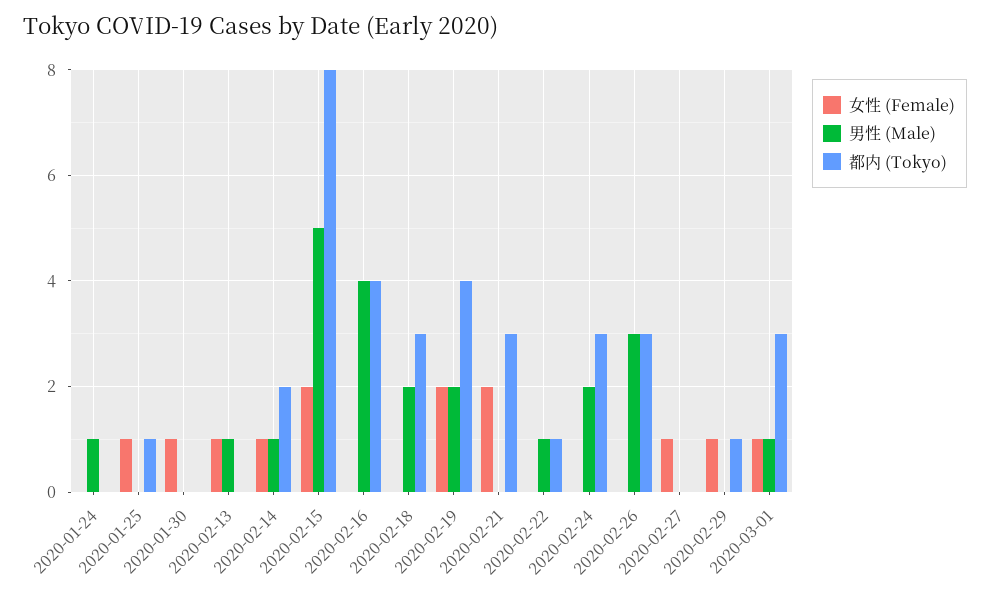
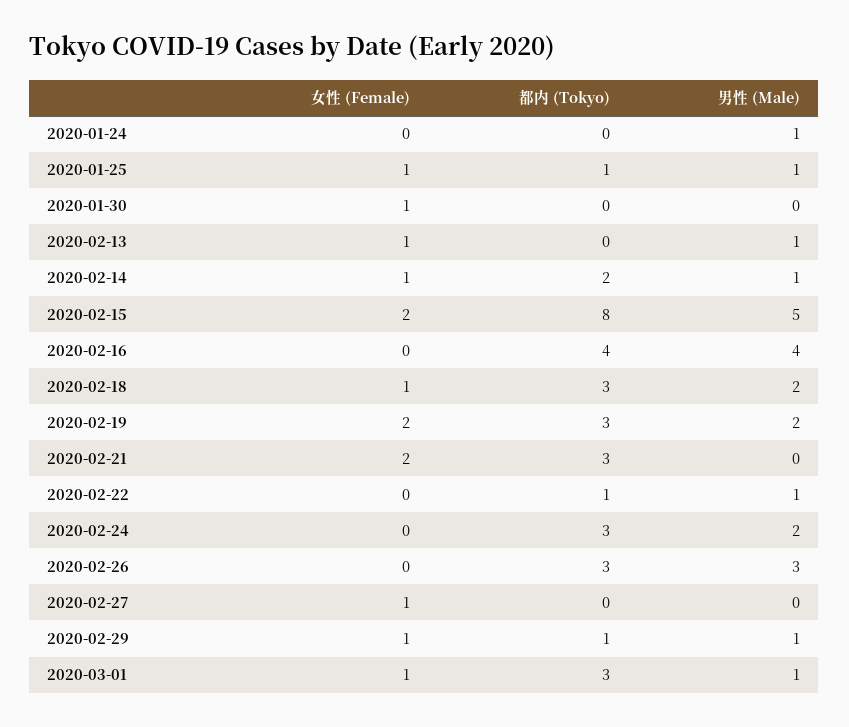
  {
    "女性 (Female)": {
      "2020-01-24": 0,
      "2020-01-25": 1,
      "2020-01-30": 1,
      "2020-02-13": 1,
      "2020-02-14": 1,
      "2020-02-15": 2,
      "2020-02-16": 0,
-     "2020-02-18": 0,
+     "2020-02-18": 1,
      "2020-02-19": 2,
      "2020-02-21": 2,
      "2020-02-22": 0,
      "2020-02-24": 0,
      "2020-02-26": 0,
      "2020-02-27": 1,
      "2020-02-29": 1,
      "2020-03-01": 1
    },
    "男性 (Male)": {
      "2020-01-24": 1,
-     "2020-01-25": 0,
+     "2020-01-25": 1,
      "2020-01-30": 0,
      "2020-02-13": 1,
      "2020-02-14": 1,
      "2020-02-15": 5,
      "2020-02-16": 4,
      "2020-02-18": 2,
      "2020-02-19": 2,
      "2020-02-21": 0,
      "2020-02-22": 1,
      "2020-02-24": 2,
      "2020-02-26": 3,
      "2020-02-27": 0,
-     "2020-02-29": 0,
+     "2020-02-29": 1,
      "2020-03-01": 1
    },
    "都内 (Tokyo)": {
      "2020-01-24": 0,
      "2020-01-25": 1,
      "2020-01-30": 0,
      "2020-02-13": 0,
      "2020-02-14": 2,
      "2020-02-15": 8,
      "2020-02-16": 4,
      "2020-02-18": 3,
-     "2020-02-19": 4,
+     "2020-02-19": 3,
      "2020-02-21": 3,
      "2020-02-22": 1,
      "2020-02-24": 3,
      "2020-02-26": 3,
      "2020-02-27": 0,
      "2020-02-29": 1,
      "2020-03-01": 3
    }
  }

